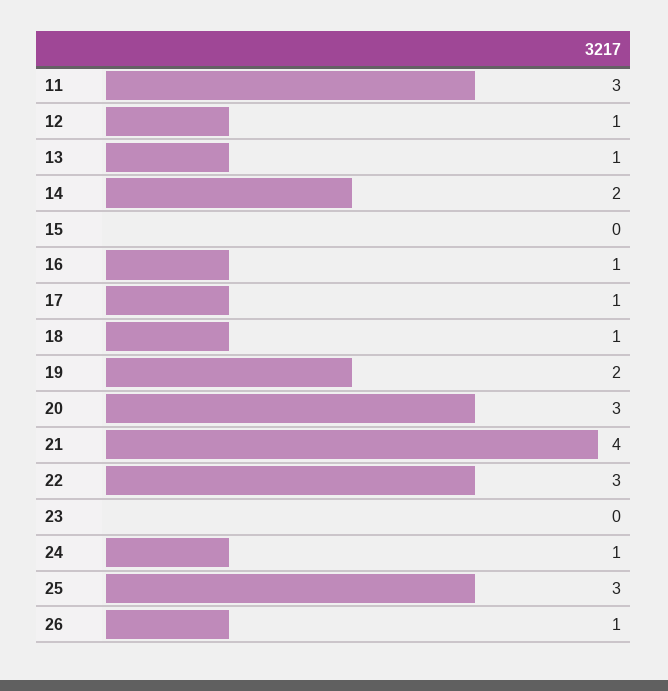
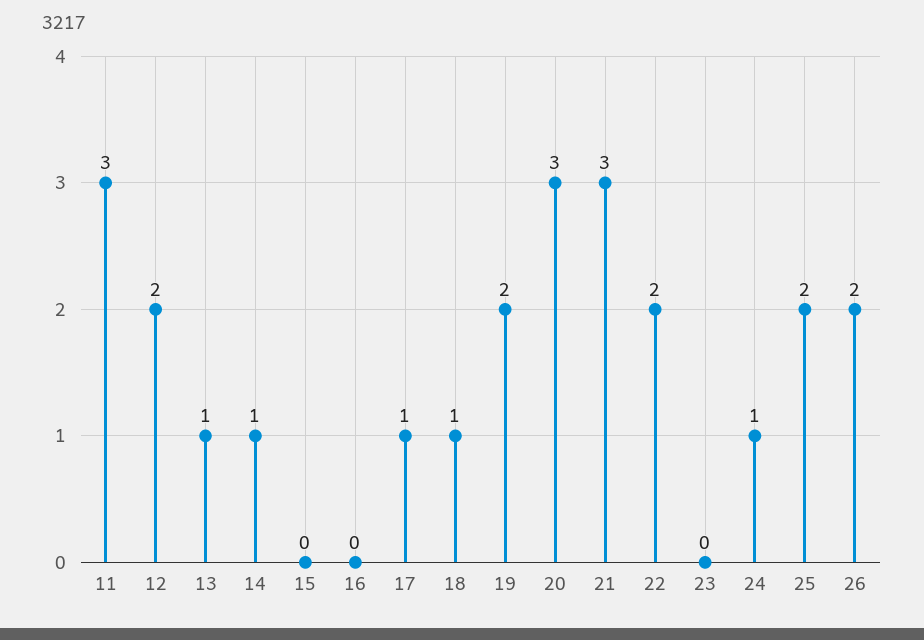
  {
    "11": 3,
-   "12": 1,
+   "12": 2,
    "13": 1,
-   "14": 2,
+   "14": 1,
    "15": 0,
-   "16": 1,
+   "16": 0,
    "17": 1,
    "18": 1,
    "19": 2,
    "20": 3,
-   "21": 4,
+   "21": 3,
-   "22": 3,
+   "22": 2,
    "23": 0,
    "24": 1,
-   "25": 3,
+   "25": 2,
-   "26": 1
+   "26": 2
  }

